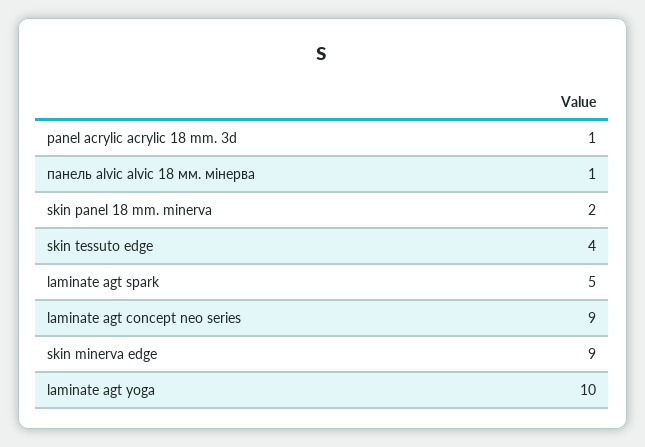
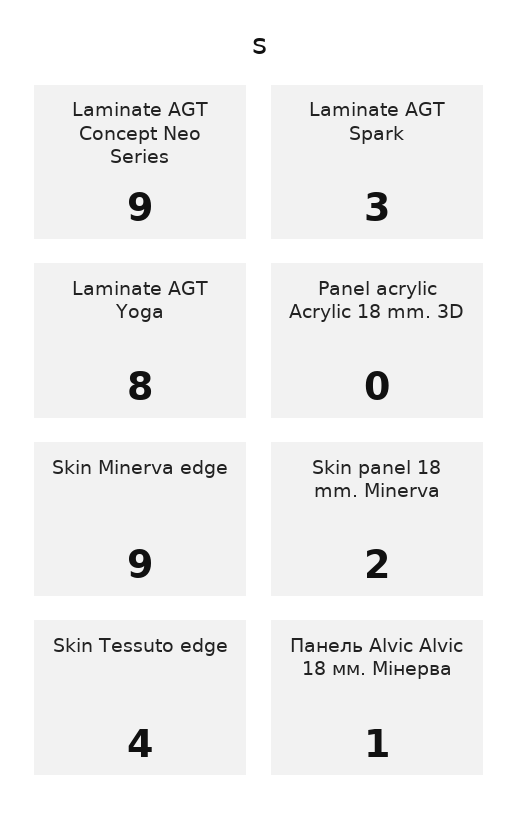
  {
-   "panel acrylic acrylic 18 mm. 3d": 1,
+   "panel acrylic acrylic 18 mm. 3d": 0,
    "панель alvic alvic 18 мм. мінерва": 1,
    "skin panel 18 mm. minerva": 2,
    "skin tessuto edge": 4,
-   "laminate agt spark": 5,
+   "laminate agt spark": 3,
    "laminate agt concept neo series": 9,
    "skin minerva edge": 9,
-   "laminate agt yoga": 10
+   "laminate agt yoga": 8
  }

